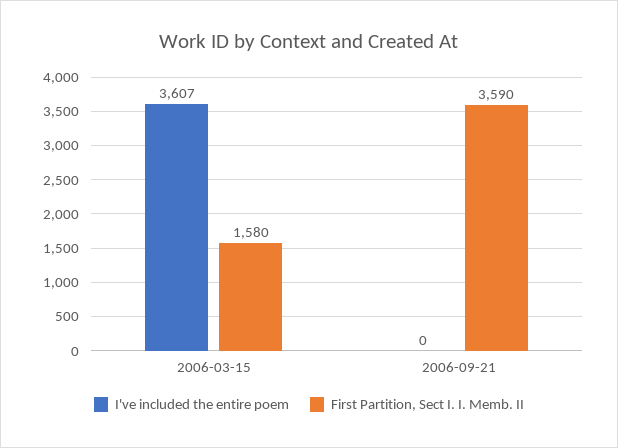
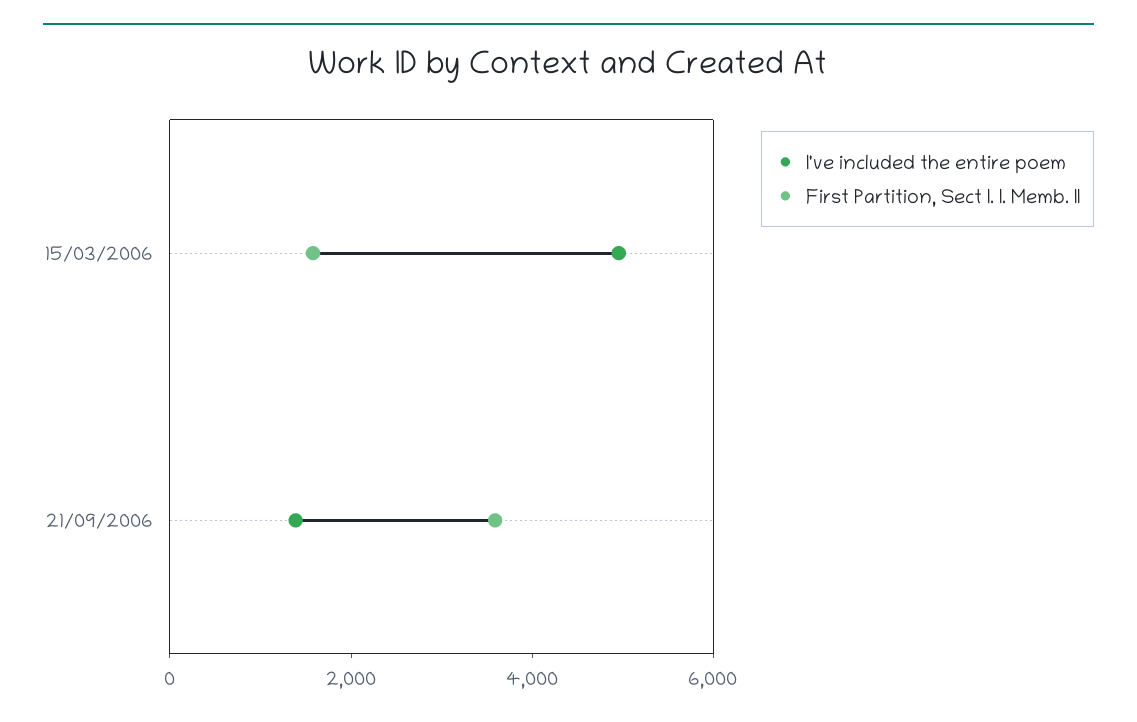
  {
    "I've included the entire poem": {
-     "2006-03-15": 3607,
+     "2006-03-15": 5000,
-     "2006-09-21": 0
+     "2006-09-21": 1500
    },
    "First Partition, Sect I. I. Memb. II": {
      "2006-03-15": 1580,
      "2006-09-21": 3590
    }
  }

